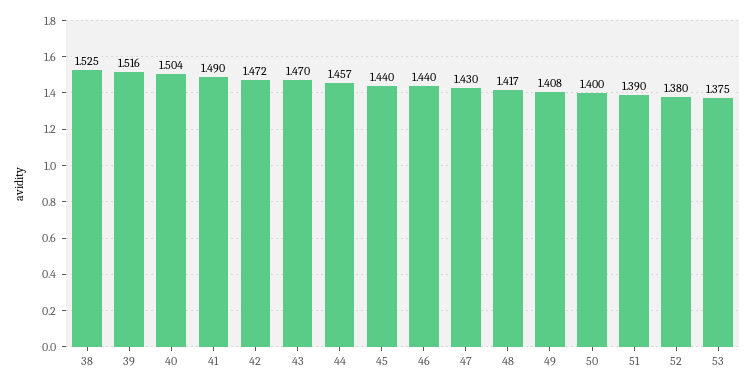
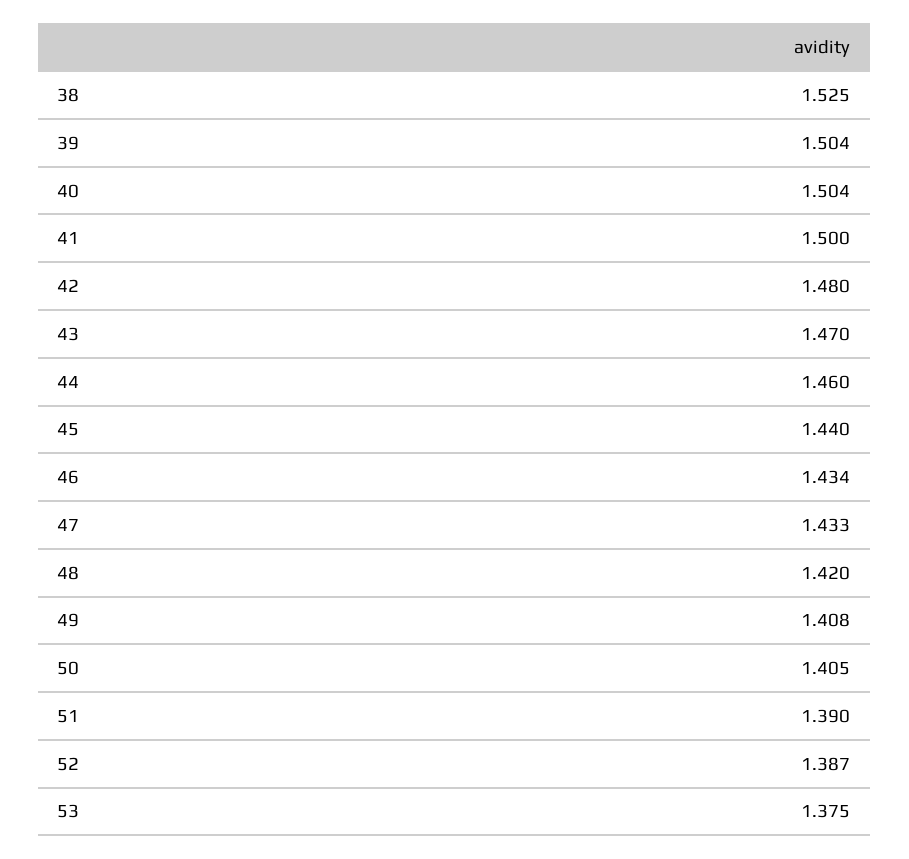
  {
    "38": 1.525,
-   "39": 1.516,
+   "39": 1.504,
    "40": 1.504,
-   "41": 1.49,
+   "41": 1.5,
-   "42": 1.472,
+   "42": 1.48,
    "43": 1.47,
-   "44": 1.457,
+   "44": 1.46,
    "45": 1.44,
-   "46": 1.44,
+   "46": 1.434,
-   "47": 1.43,
+   "47": 1.433,
-   "48": 1.417,
+   "48": 1.42,
    "49": 1.408,
-   "50": 1.4,
+   "50": 1.405,
    "51": 1.39,
-   "52": 1.38,
+   "52": 1.387,
    "53": 1.375
  }

